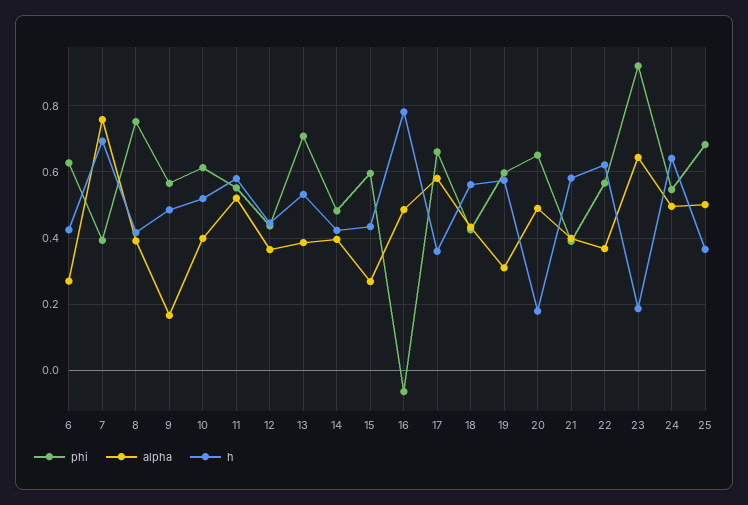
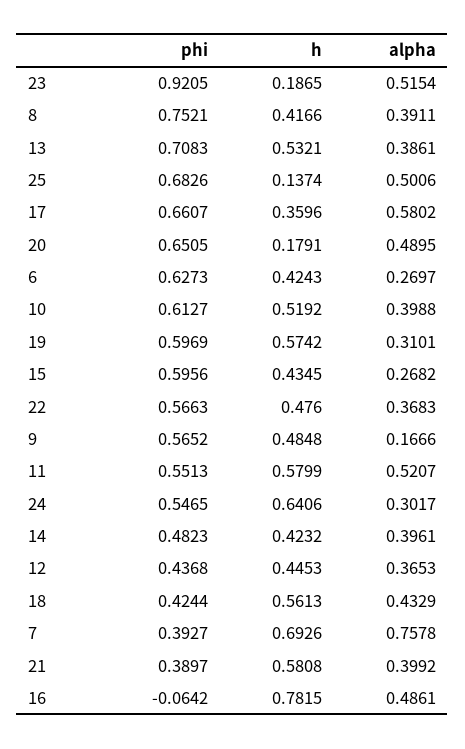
  {
    "phi": {
      "6": 0.6273,
      "7": 0.3927,
      "8": 0.7521,
      "9": 0.5652,
      "10": 0.6127,
      "11": 0.5513,
      "12": 0.4368,
      "13": 0.7083,
      "14": 0.4823,
      "15": 0.5956,
      "16": -0.0642,
      "17": 0.6607,
      "18": 0.4244,
      "19": 0.5969,
      "20": 0.6505,
      "21": 0.3897,
      "22": 0.5663,
      "23": 0.9205,
      "24": 0.5465,
      "25": 0.6826
    },
    "alpha": {
      "6": 0.2697,
      "7": 0.7578,
      "8": 0.3911,
      "9": 0.1666,
      "10": 0.3988,
      "11": 0.5207,
      "12": 0.3653,
      "13": 0.3861,
      "14": 0.3961,
      "15": 0.2682,
      "16": 0.4861,
      "17": 0.5802,
      "18": 0.4329,
      "19": 0.3101,
      "20": 0.4895,
      "21": 0.3992,
      "22": 0.3683,
-     "23": 0.64,
+     "23": 0.5154,
-     "24": 0.5,
+     "24": 0.3017,
      "25": 0.5006
    },
    "h": {
      "6": 0.4243,
      "7": 0.6926,
      "8": 0.4166,
      "9": 0.4848,
      "10": 0.5192,
      "11": 0.5799,
      "12": 0.4453,
      "13": 0.5321,
      "14": 0.4232,
      "15": 0.4345,
      "16": 0.7815,
      "17": 0.3596,
      "18": 0.5613,
      "19": 0.5742,
      "20": 0.1791,
      "21": 0.5808,
-     "22": 0.62,
+     "22": 0.476,
      "23": 0.1865,
      "24": 0.6406,
-     "25": 0.36
+     "25": 0.1374
    }
  }

